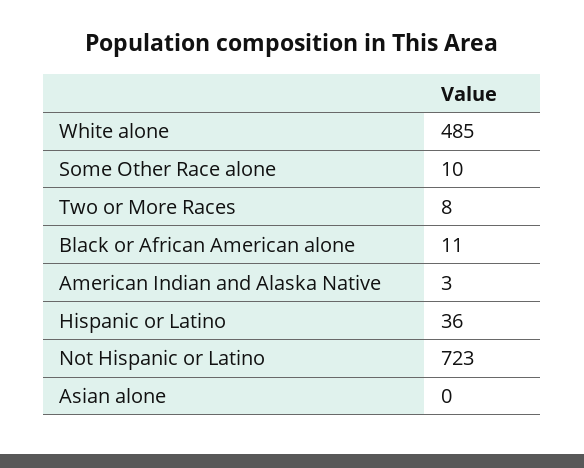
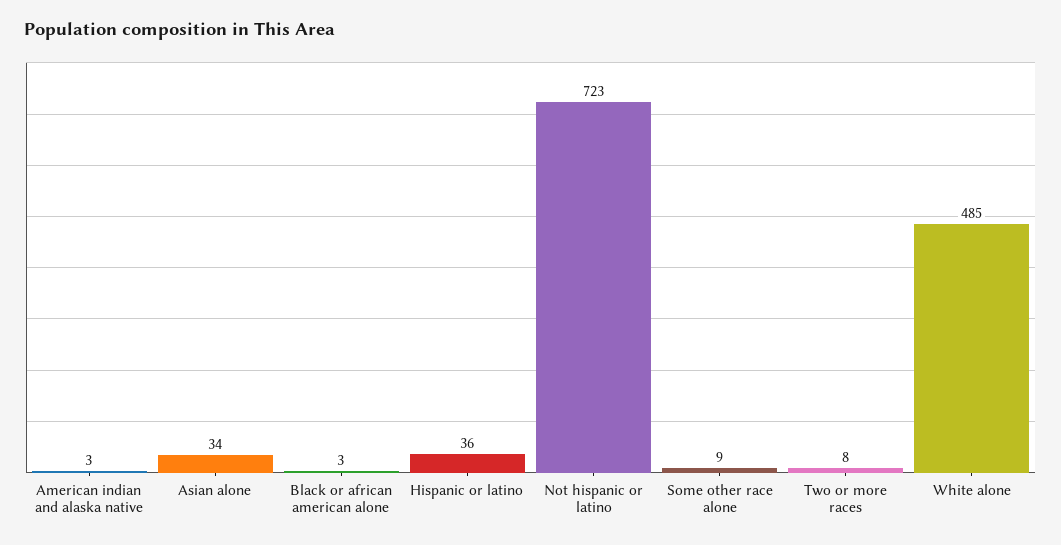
  {
    "White alone": 485,
-   "Some Other Race alone": 10,
+   "Some Other Race alone": 9,
    "Two or More Races": 8,
-   "Black or African American alone": 11,
+   "Black or African American alone": 3,
    "American Indian and Alaska Native": 3,
    "Hispanic or Latino": 36,
    "Not Hispanic or Latino": 723,
-   "Asian alone": 0
+   "Asian alone": 34
  }

